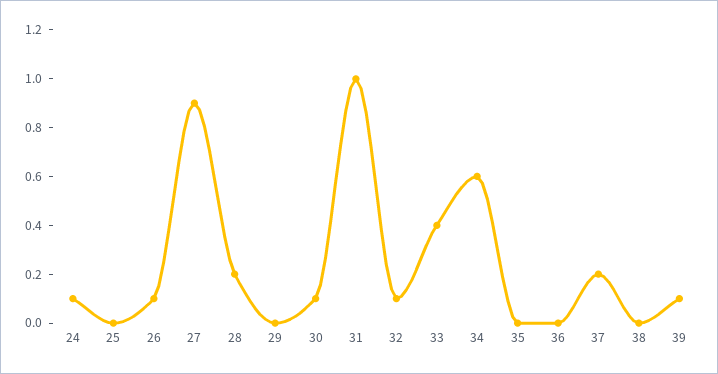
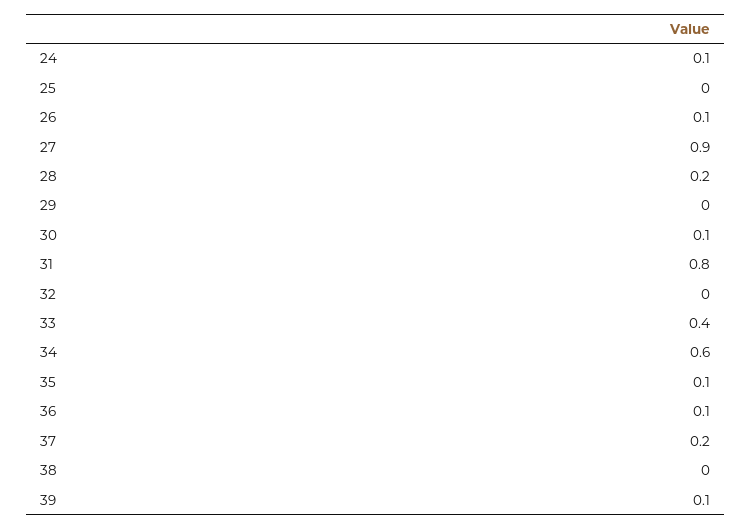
  {
    "24": 0.1,
    "25": 0,
    "26": 0.1,
    "27": 0.9,
    "28": 0.2,
    "29": 0,
    "30": 0.1,
-   "31": 1,
+   "31": 0.8,
-   "32": 0.1,
+   "32": 0,
    "33": 0.4,
    "34": 0.6,
-   "35": 0,
+   "35": 0.1,
-   "36": 0,
+   "36": 0.1,
    "37": 0.2,
    "38": 0,
    "39": 0.1
  }

